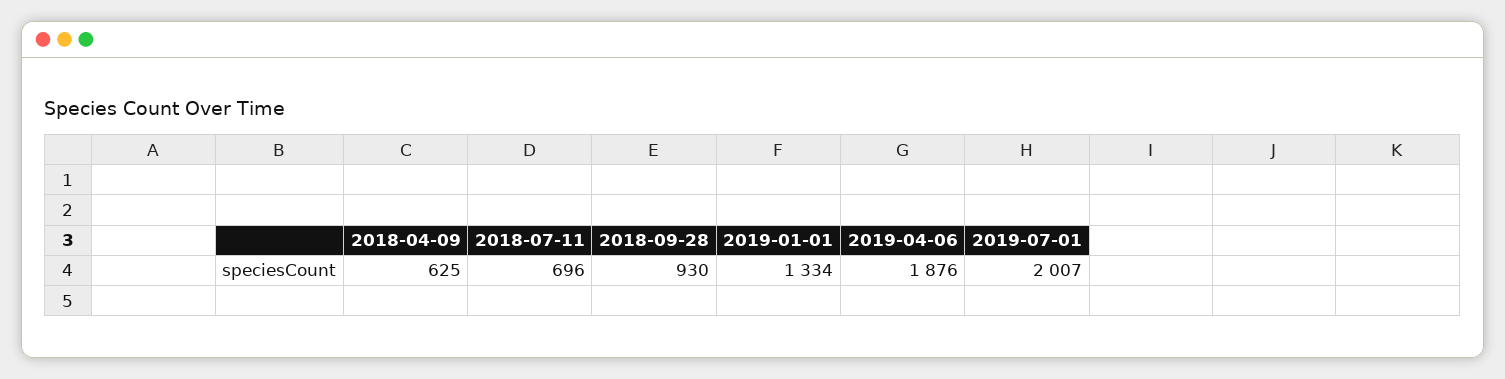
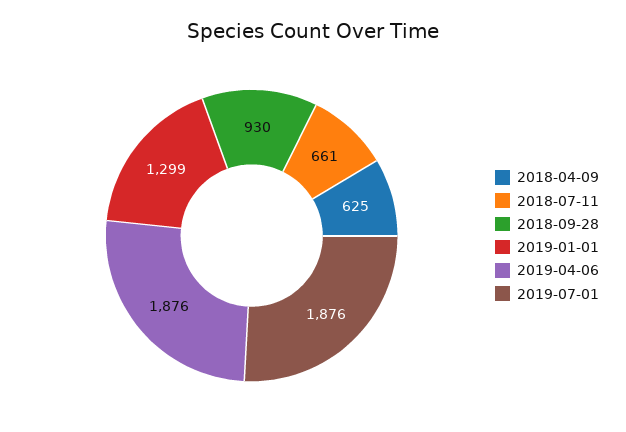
  {
    "2018-04-09": 625,
-   "2018-07-11": 696,
+   "2018-07-11": 661,
    "2018-09-28": 930,
-   "2019-01-01": 1334,
+   "2019-01-01": 1299,
    "2019-04-06": 1876,
-   "2019-07-01": 2007
+   "2019-07-01": 1876
  }

